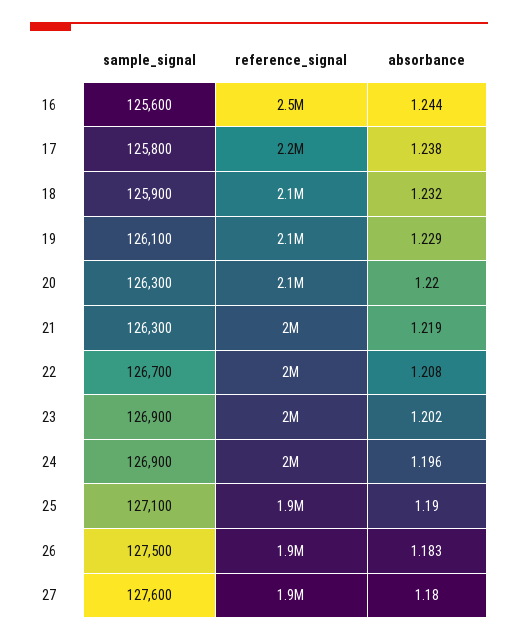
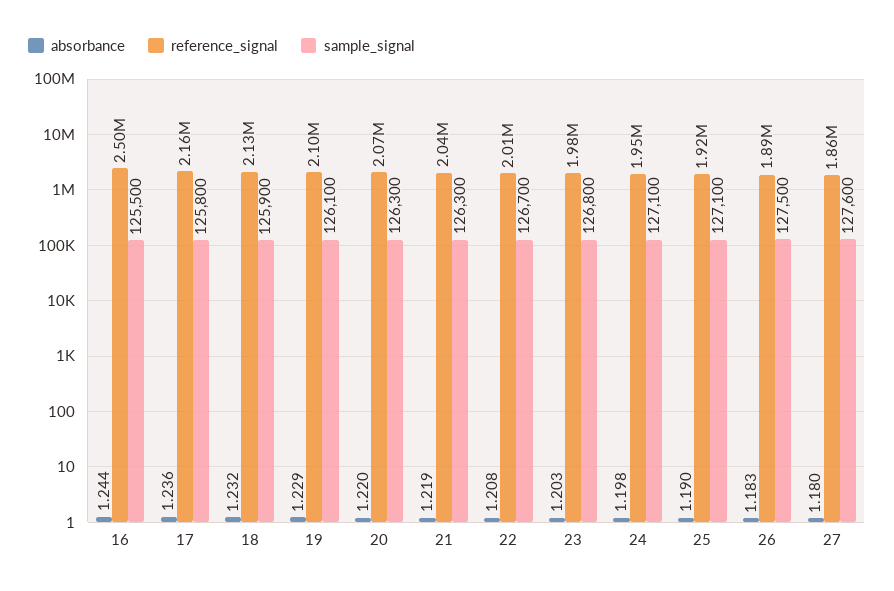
  {
    "sample_signal": {
-     "16": 125600,
+     "16": 125500,
      "17": 125800,
      "18": 125900,
      "19": 126100,
      "20": 126300,
      "21": 126300,
      "22": 126700,
-     "23": 126900,
+     "23": 126800,
-     "24": 126900,
+     "24": 127100,
      "25": 127100,
      "26": 127500,
      "27": 127600
    },
    "reference_signal": {
      "16": 2500000,
      "17": 2160000,
      "18": 2130000,
      "19": 2100000,
      "20": 2070000,
      "21": 2040000,
      "22": 2010000,
      "23": 1980000,
      "24": 1950000,
      "25": 1920000,
      "26": 1890000,
      "27": 1860000
    },
    "absorbance": {
      "16": 1.244,
-     "17": 1.238,
+     "17": 1.236,
      "18": 1.232,
      "19": 1.229,
      "20": 1.22,
      "21": 1.219,
      "22": 1.208,
-     "23": 1.202,
+     "23": 1.203,
-     "24": 1.196,
+     "24": 1.198,
      "25": 1.19,
      "26": 1.183,
      "27": 1.18
    }
  }

